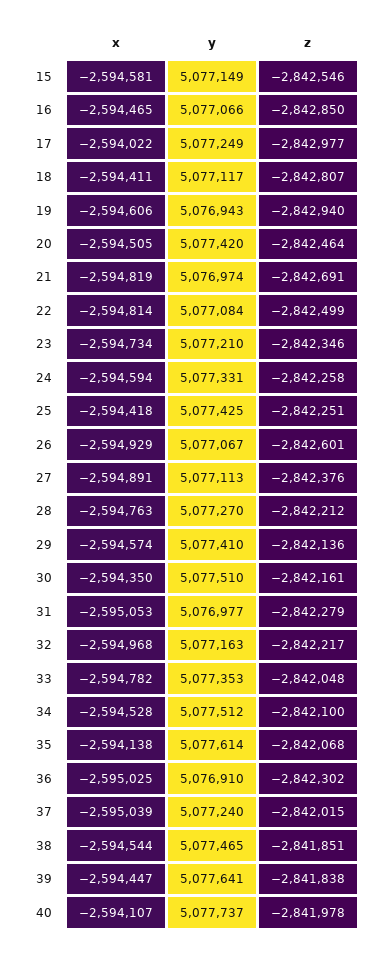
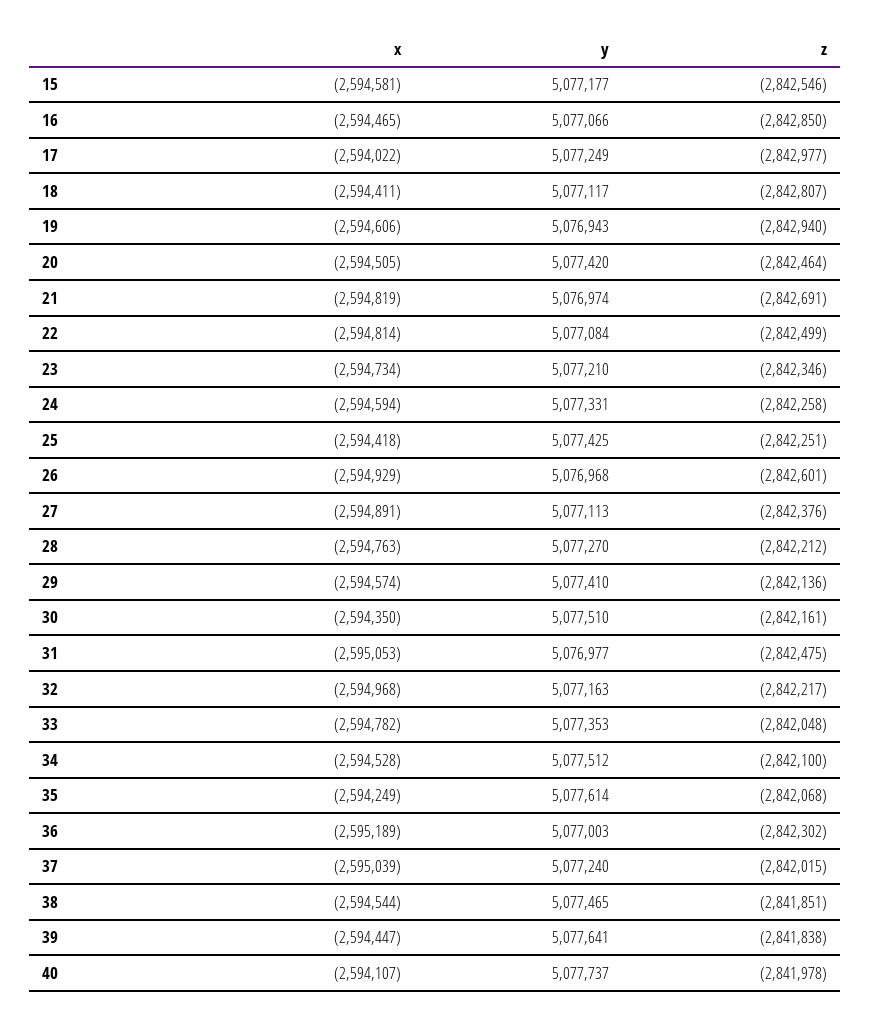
  {
    "x": {
      "15": -2594581,
      "16": -2594465,
      "17": -2594022,
      "18": -2594411,
      "19": -2594606,
      "20": -2594505,
      "21": -2594819,
      "22": -2594814,
      "23": -2594734,
      "24": -2594594,
      "25": -2594418,
      "26": -2594929,
      "27": -2594891,
      "28": -2594763,
      "29": -2594574,
      "30": -2594350,
      "31": -2595053,
      "32": -2594968,
      "33": -2594782,
      "34": -2594528,
-     "35": -2594138,
+     "35": -2594249,
-     "36": -2595025,
+     "36": -2595189,
      "37": -2595039,
      "38": -2594544,
      "39": -2594447,
      "40": -2594107
    },
    "y": {
-     "15": 5077149,
+     "15": 5077177,
      "16": 5077066,
      "17": 5077249,
      "18": 5077117,
      "19": 5076943,
      "20": 5077420,
      "21": 5076974,
      "22": 5077084,
      "23": 5077210,
      "24": 5077331,
      "25": 5077425,
-     "26": 5077067,
+     "26": 5076968,
      "27": 5077113,
      "28": 5077270,
      "29": 5077410,
      "30": 5077510,
      "31": 5076977,
      "32": 5077163,
      "33": 5077353,
      "34": 5077512,
      "35": 5077614,
-     "36": 5076910,
+     "36": 5077003,
      "37": 5077240,
      "38": 5077465,
      "39": 5077641,
      "40": 5077737
    },
    "z": {
      "15": -2842546,
      "16": -2842850,
      "17": -2842977,
      "18": -2842807,
      "19": -2842940,
      "20": -2842464,
      "21": -2842691,
      "22": -2842499,
      "23": -2842346,
      "24": -2842258,
      "25": -2842251,
      "26": -2842601,
      "27": -2842376,
      "28": -2842212,
      "29": -2842136,
      "30": -2842161,
-     "31": -2842279,
+     "31": -2842475,
      "32": -2842217,
      "33": -2842048,
      "34": -2842100,
      "35": -2842068,
      "36": -2842302,
      "37": -2842015,
      "38": -2841851,
      "39": -2841838,
      "40": -2841978
    }
  }

